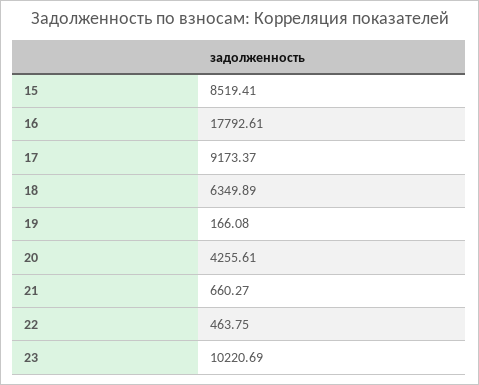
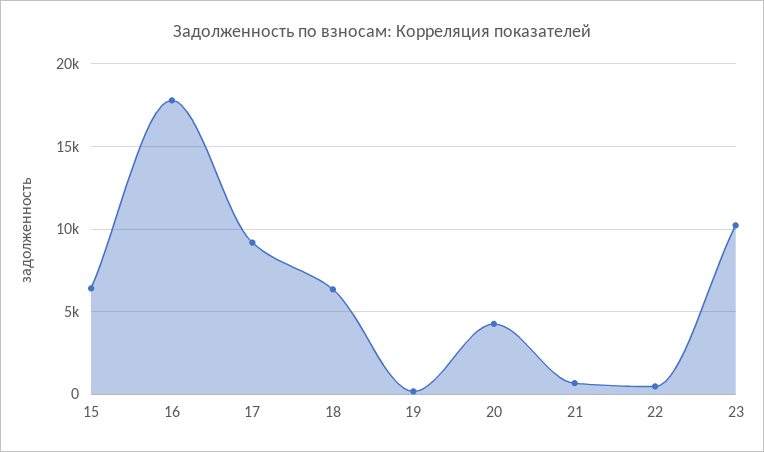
  {
-   "15": 8519.41,
+   "15": 6500,
    "16": 17792.61,
    "17": 9173.37,
    "18": 6349.89,
    "19": 166.08,
    "20": 4255.61,
    "21": 660.27,
    "22": 463.75,
    "23": 10220.69
  }

